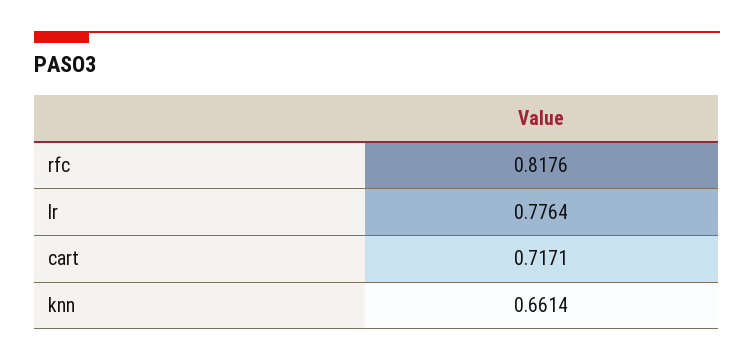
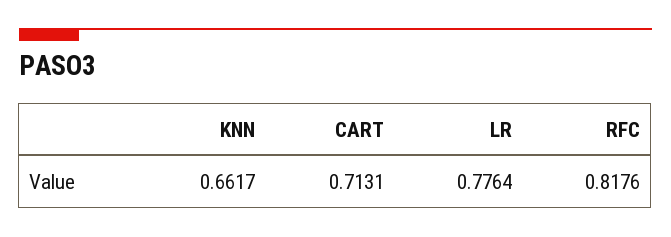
  {
    "rfc": 0.8176,
    "lr": 0.7764,
-   "cart": 0.7171,
+   "cart": 0.7131,
-   "knn": 0.6614
+   "knn": 0.6617
  }

